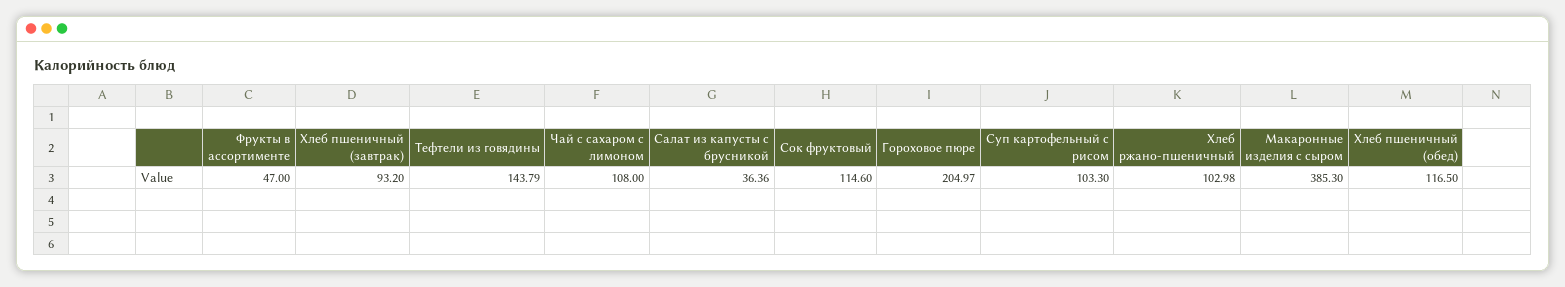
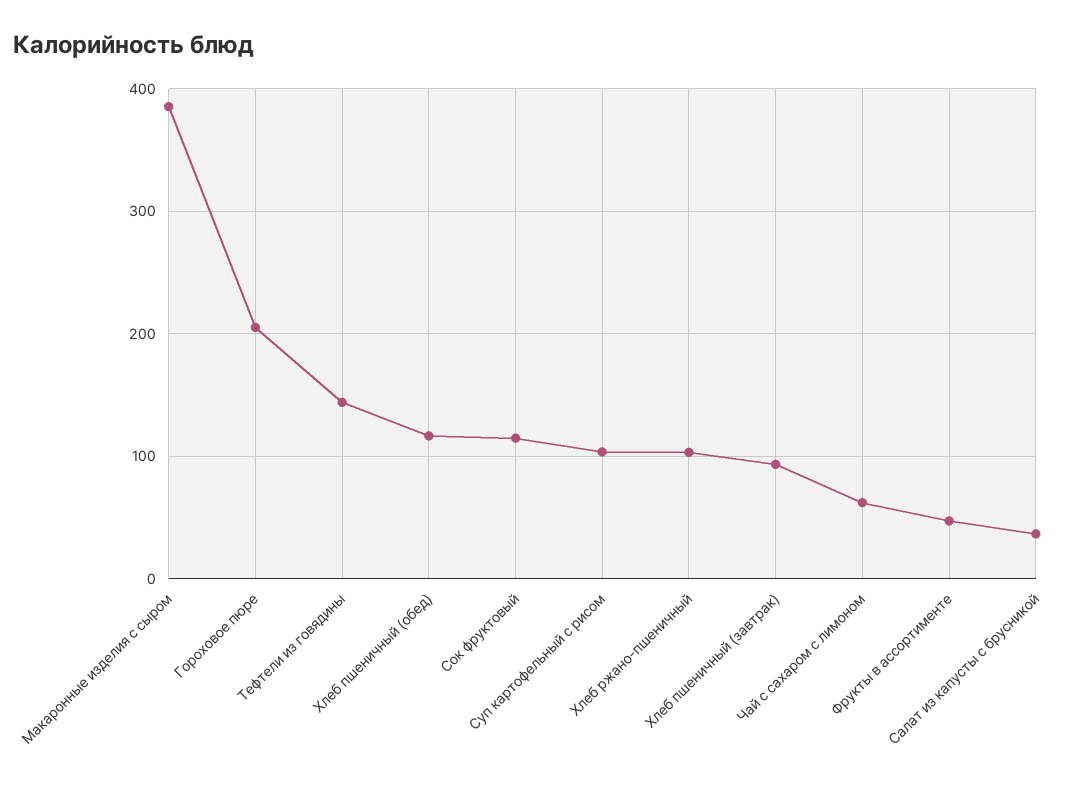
  {
    "Фрукты в ассортименте": 47,
    "Хлеб пшеничный (завтрак)": 93.2,
    "Тефтели из говядины": 143.79,
-   "Чай с сахаром с лимоном": 108,
+   "Чай с сахаром с лимоном": 60,
    "Салат из капусты с брусникой": 36.36,
    "Сок фруктовый": 114.6,
    "Гороховое пюре": 204.97,
    "Суп картофельный с рисом": 103.3,
    "Хлеб ржано-пшеничный": 102.98,
    "Макаронные изделия с сыром": 385.3,
    "Хлеб пшеничный (обед)": 116.5
  }

